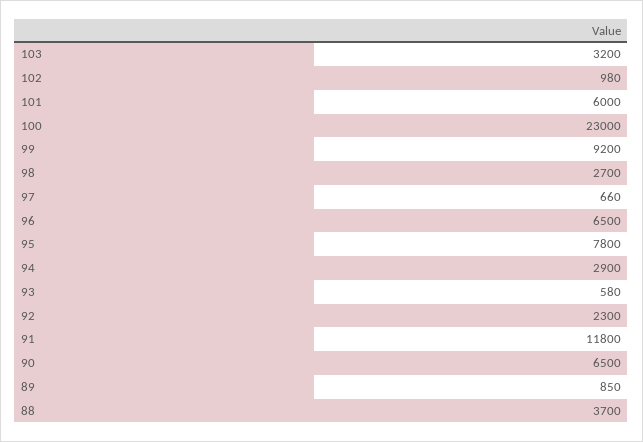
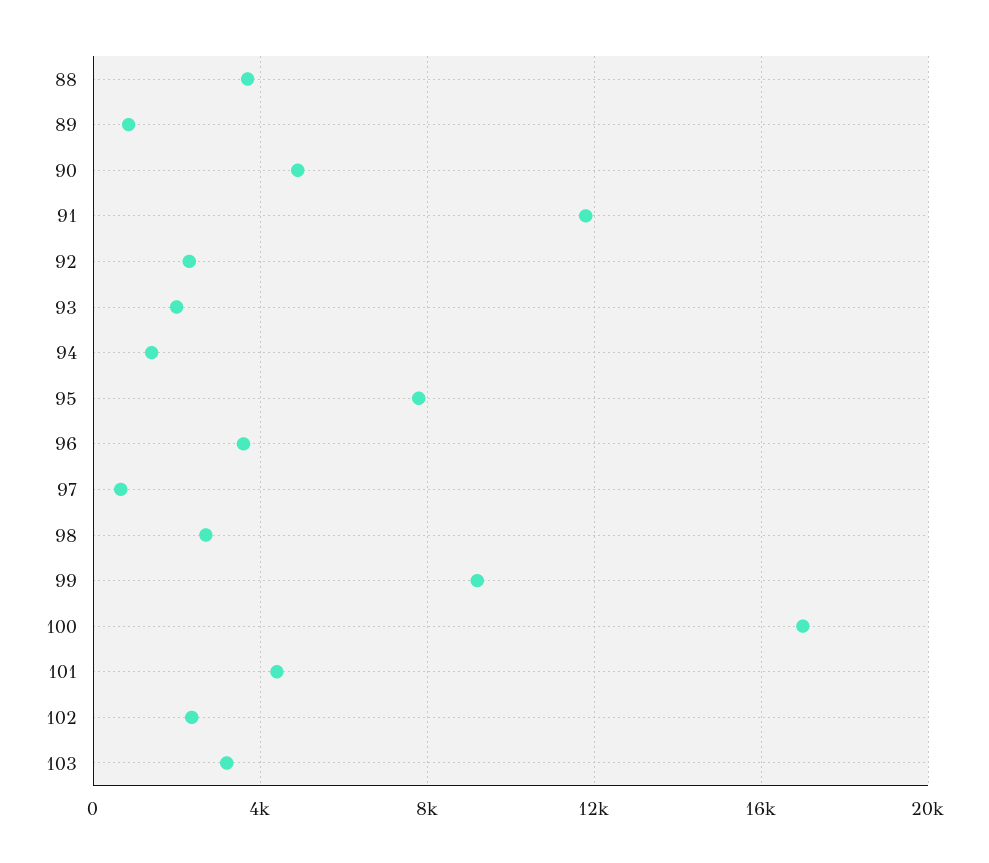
  {
    "103": 3200,
-   "102": 980,
+   "102": 2500,
-   "101": 6000,
+   "101": 4500,
-   "100": 23000,
+   "100": 17000,
    "99": 9200,
    "98": 2700,
    "97": 660,
-   "96": 6500,
+   "96": 3500,
    "95": 7800,
-   "94": 2900,
+   "94": 1500,
-   "93": 580,
+   "93": 2000,
    "92": 2300,
    "91": 11800,
-   "90": 6500,
+   "90": 5000,
    "89": 850,
    "88": 3700
  }

